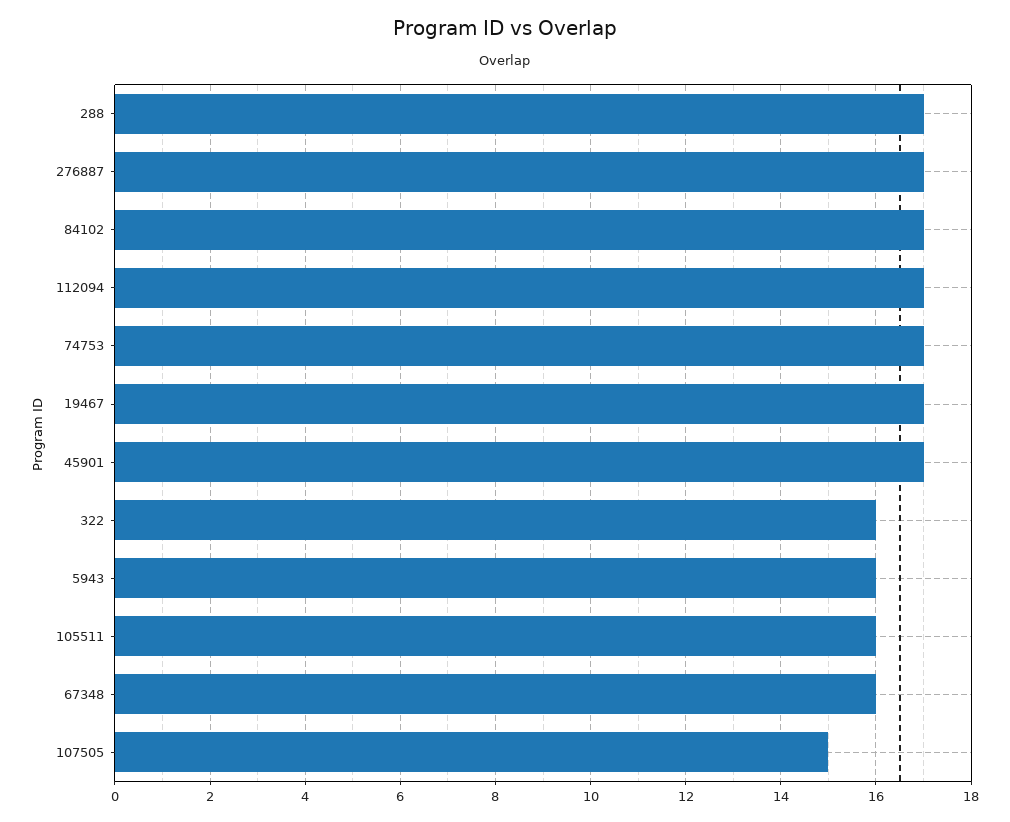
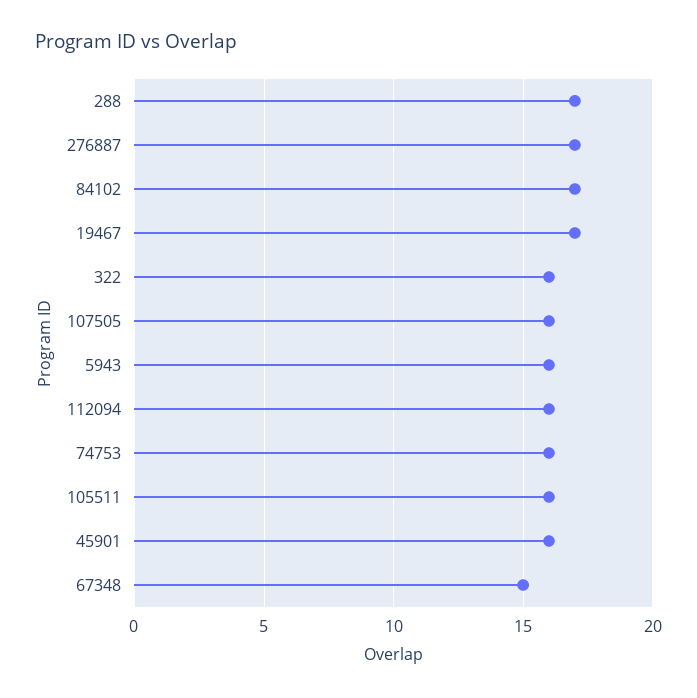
  {
    "288": 17,
    "276887": 17,
    "84102": 17,
-   "112094": 17,
+   "112094": 16,
-   "74753": 17,
+   "74753": 16,
    "19467": 17,
-   "45901": 17,
+   "45901": 16,
    "322": 16,
    "5943": 16,
    "105511": 16,
-   "67348": 16,
+   "67348": 15,
-   "107505": 15
+   "107505": 16
  }

